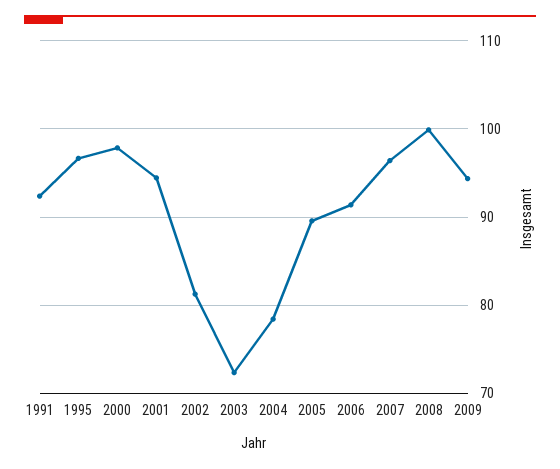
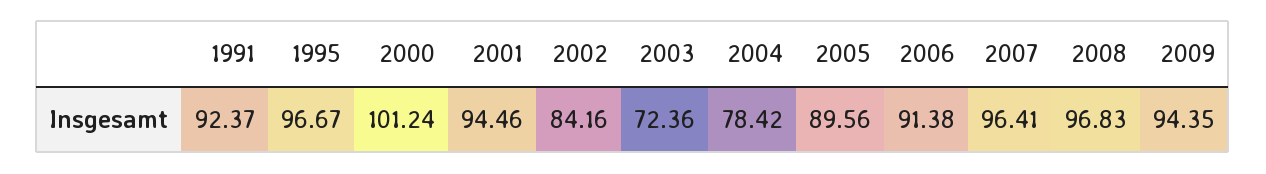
  {
    "1991": 92.37,
    "1995": 96.67,
-   "2000": 98,
+   "2000": 101.24,
    "2001": 94.46,
-   "2002": 81,
+   "2002": 84.16,
    "2003": 72.36,
    "2004": 78.42,
    "2005": 89.56,
    "2006": 91.38,
    "2007": 96.41,
-   "2008": 100,
+   "2008": 96.83,
    "2009": 94.35
  }

